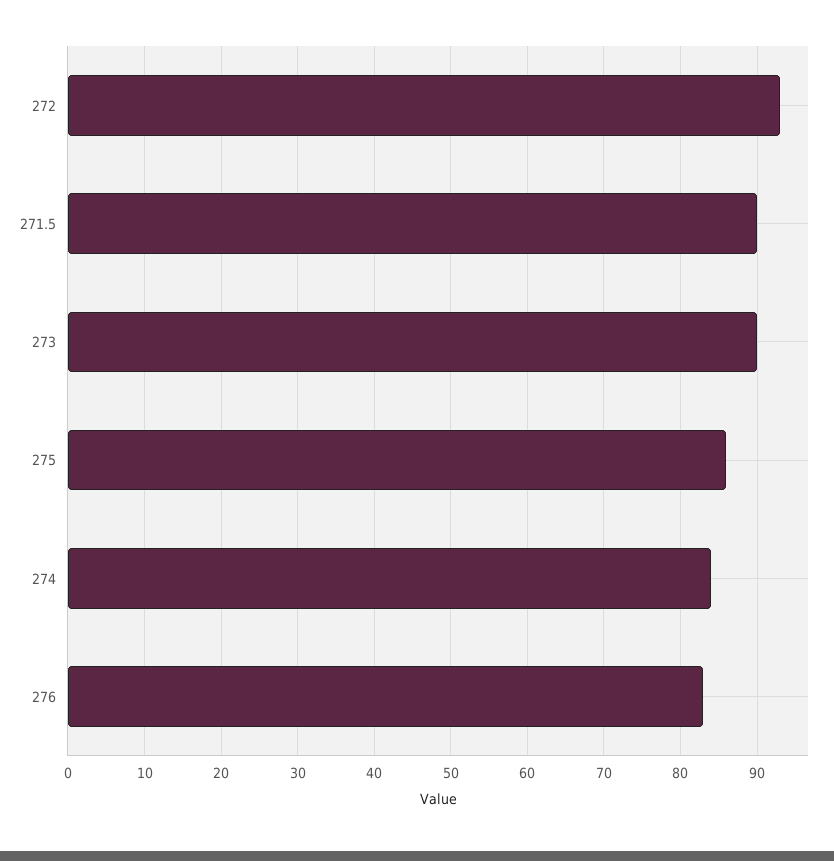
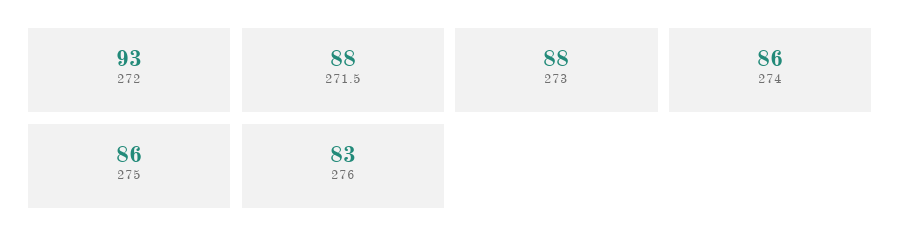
  {
    "272": 93,
-   "271.5": 90,
+   "271.5": 88,
-   "273": 90,
+   "273": 88,
    "275": 86,
-   "274": 84,
+   "274": 86,
    "276": 83
  }

